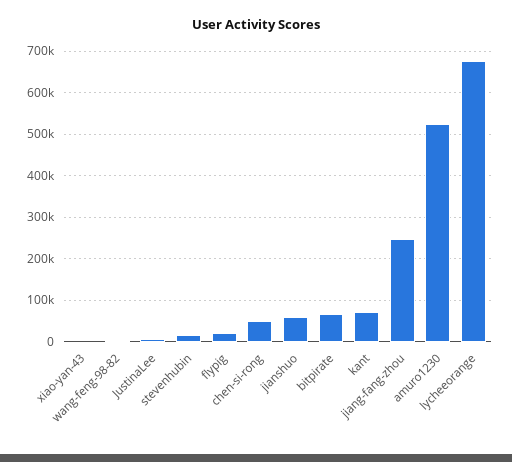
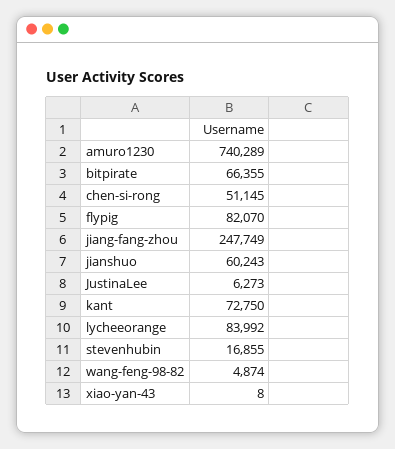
  {
    "xiao-yan-43": 8,
    "wang-feng-98-82": 4874,
    "JustinaLee": 6273,
    "stevenhubin": 16855,
-   "flypig": 20000,
+   "flypig": 82070,
    "chen-si-rong": 51145,
    "jianshuo": 60243,
    "bitpirate": 66355,
    "kant": 72750,
    "jiang-fang-zhou": 247749,
-   "amuro1230": 520000,
+   "amuro1230": 740289,
-   "lycheeorange": 680000
+   "lycheeorange": 83992
  }

